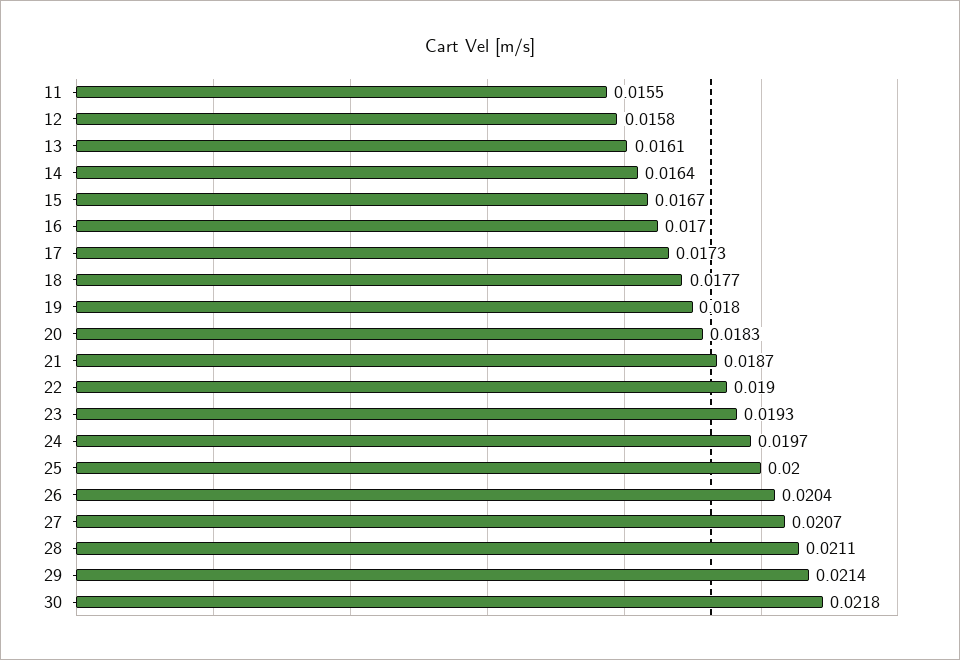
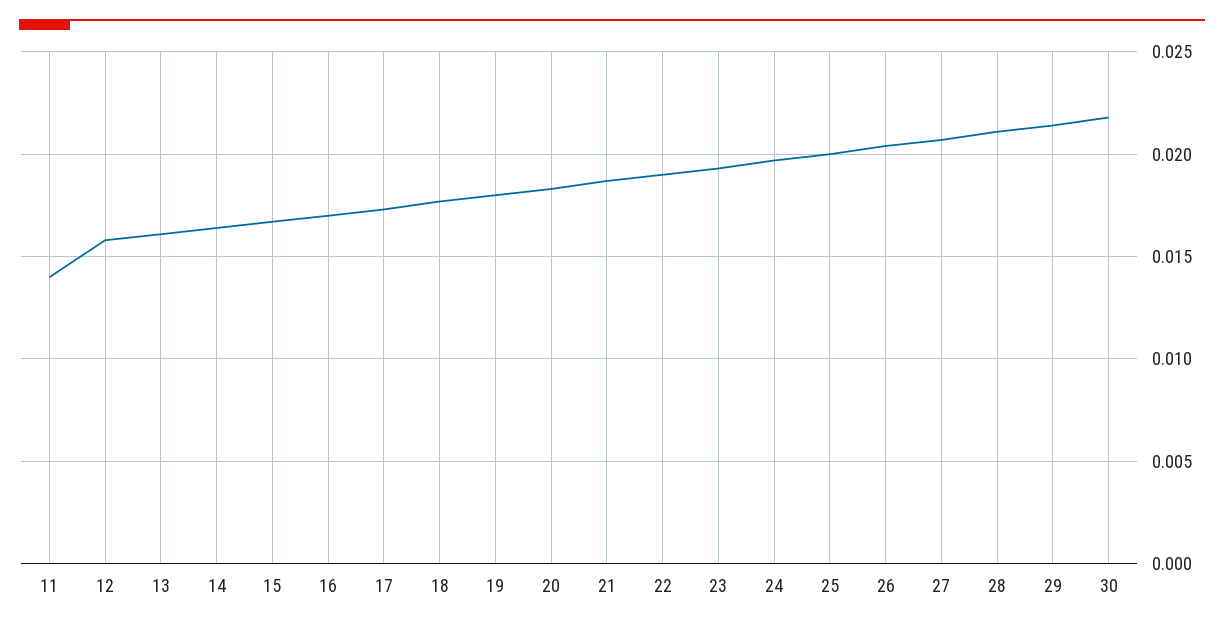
  {
-   "11": 0.0155,
+   "11": 0.014,
    "12": 0.0158,
    "13": 0.0161,
    "14": 0.0164,
    "15": 0.0167,
    "16": 0.017,
    "17": 0.0173,
    "18": 0.0177,
    "19": 0.018,
    "20": 0.0183,
    "21": 0.0187,
    "22": 0.019,
    "23": 0.0193,
    "24": 0.0197,
    "25": 0.02,
    "26": 0.0204,
    "27": 0.0207,
    "28": 0.0211,
    "29": 0.0214,
    "30": 0.0218
  }

